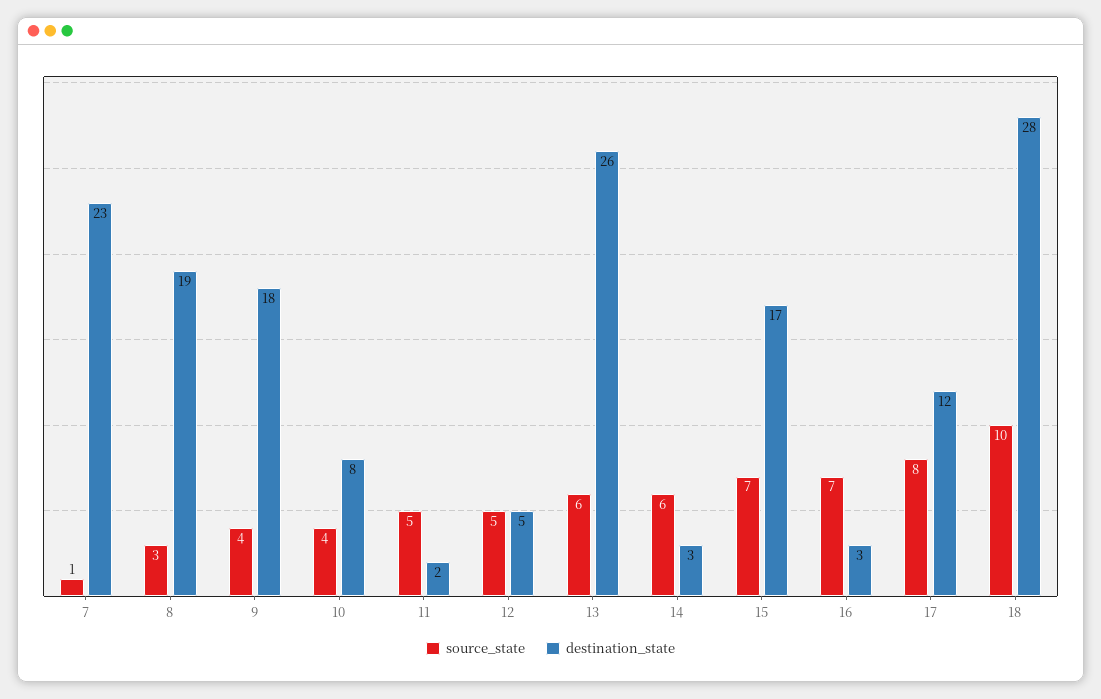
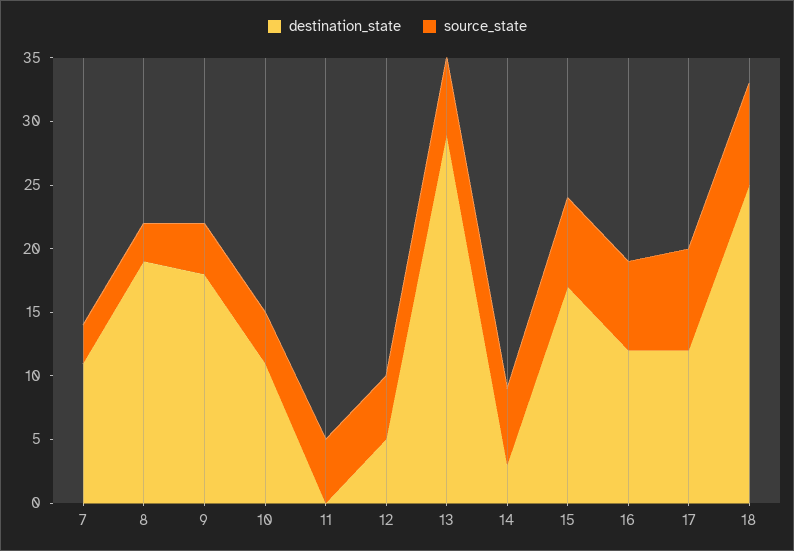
  {
    "source_state": {
-     "7": 1,
+     "7": 3,
      "8": 3,
      "9": 4,
      "10": 4,
      "11": 5,
      "12": 5,
      "13": 6,
      "14": 6,
      "15": 7,
      "16": 7,
      "17": 8,
-     "18": 10
+     "18": 8
    },
    "destination_state": {
-     "7": 23,
+     "7": 11,
      "8": 19,
      "9": 18,
-     "10": 8,
+     "10": 11,
-     "11": 2,
+     "11": 0,
      "12": 5,
-     "13": 26,
+     "13": 29,
      "14": 3,
      "15": 17,
-     "16": 3,
+     "16": 12,
      "17": 12,
-     "18": 28
+     "18": 25
    }
  }

